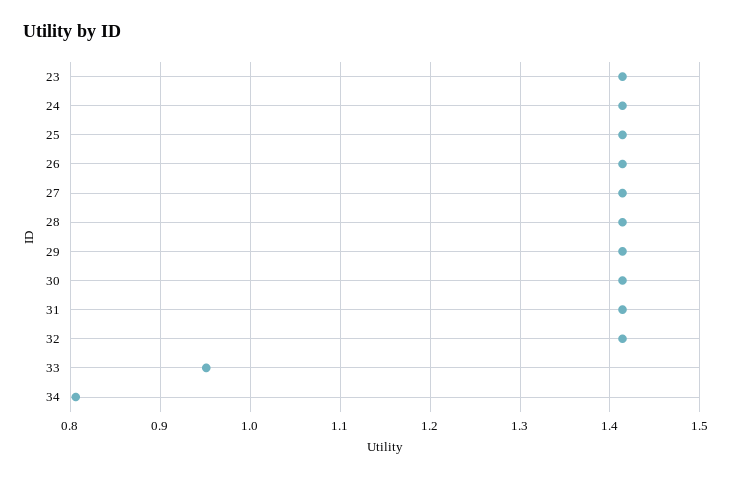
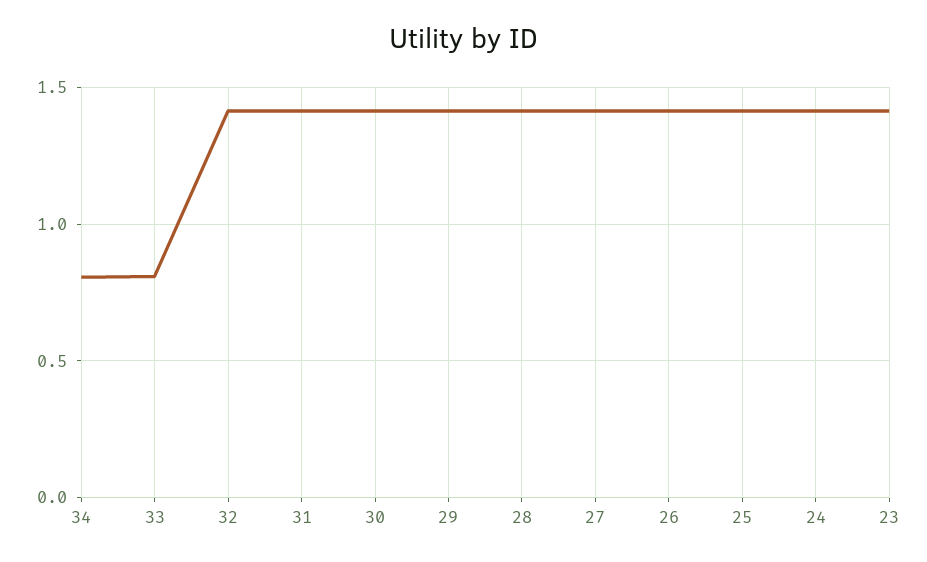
  {
    "23": 1.41,
    "24": 1.41,
    "25": 1.41,
    "26": 1.41,
    "27": 1.41,
    "28": 1.41,
    "29": 1.41,
    "30": 1.41,
    "31": 1.41,
    "32": 1.41,
-   "33": 0.95,
+   "33": 0.8,
    "34": 0.81
  }

